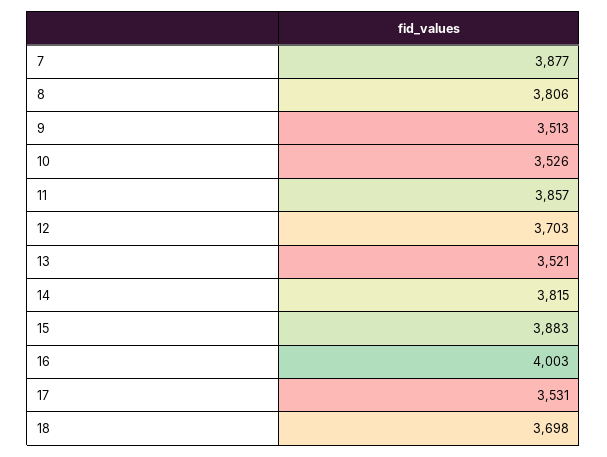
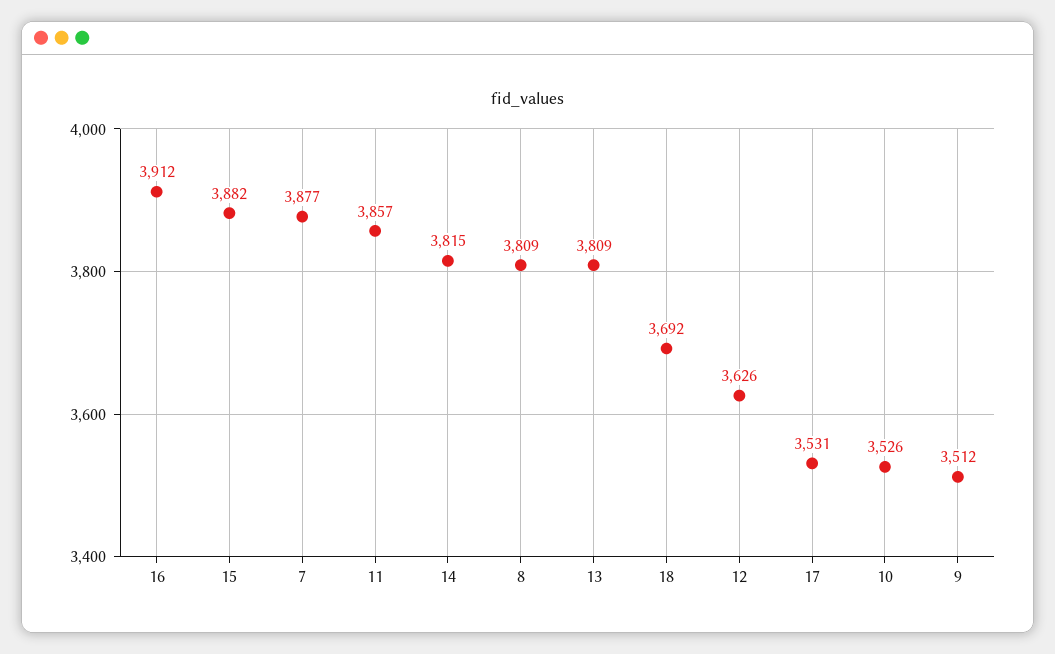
  {
    "7": 3877,
-   "8": 3806,
+   "8": 3809,
-   "9": 3513,
+   "9": 3512,
    "10": 3526,
    "11": 3857,
-   "12": 3703,
+   "12": 3626,
-   "13": 3521,
+   "13": 3809,
    "14": 3815,
-   "15": 3883,
+   "15": 3882,
-   "16": 4003,
+   "16": 3912,
    "17": 3531,
-   "18": 3698
+   "18": 3692
  }

